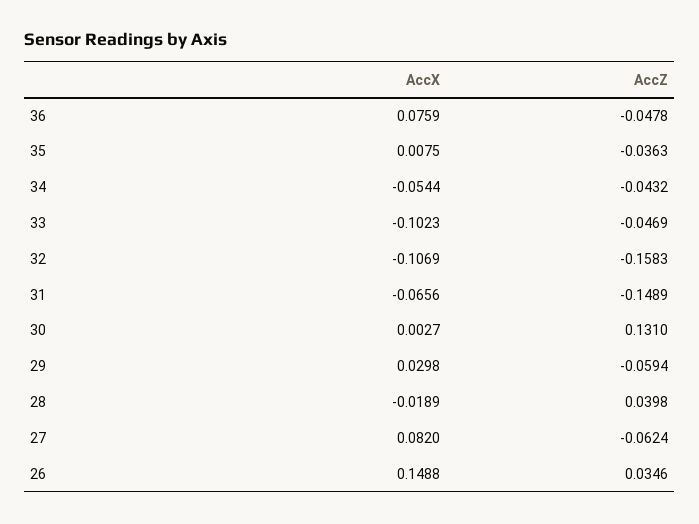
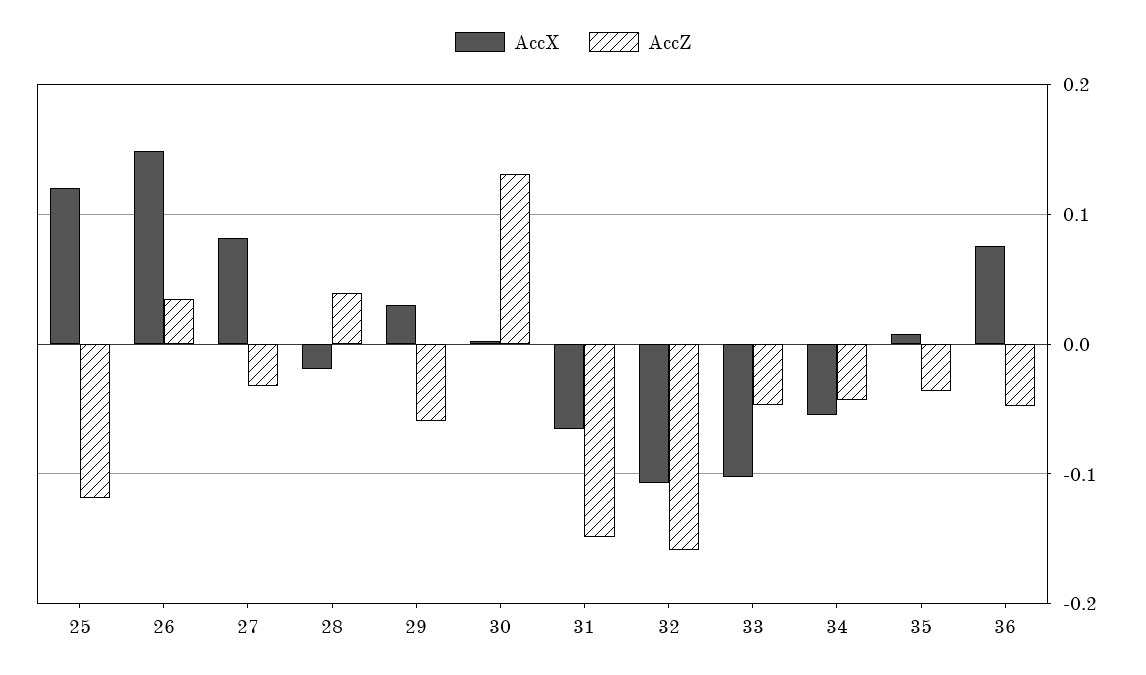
  {
    "AccX": {
      "36": 0.0759,
      "35": 0.0075,
      "34": -0.0544,
      "33": -0.1023,
      "32": -0.1069,
      "31": -0.0656,
      "30": 0.0027,
      "29": 0.0298,
      "28": -0.0189,
      "27": 0.082,
-     "26": 0.1488
+     "26": 0.1488,
+     "25": 0.12
    },
    "AccZ": {
      "36": -0.0478,
      "35": -0.0363,
      "34": -0.0432,
      "33": -0.0469,
      "32": -0.1583,
      "31": -0.1489,
      "30": 0.131,
      "29": -0.0594,
      "28": 0.0398,
-     "27": -0.0624,
+     "27": -0.03,
-     "26": 0.0346
+     "26": 0.0346,
+     "25": -0.12
    }
  }

